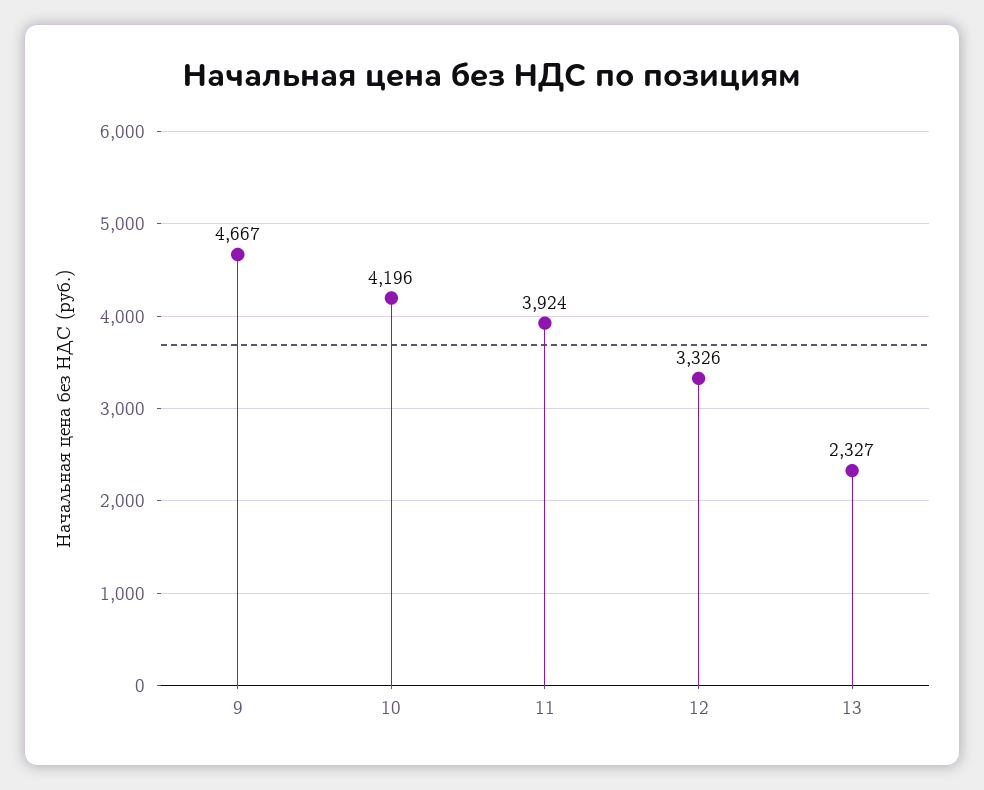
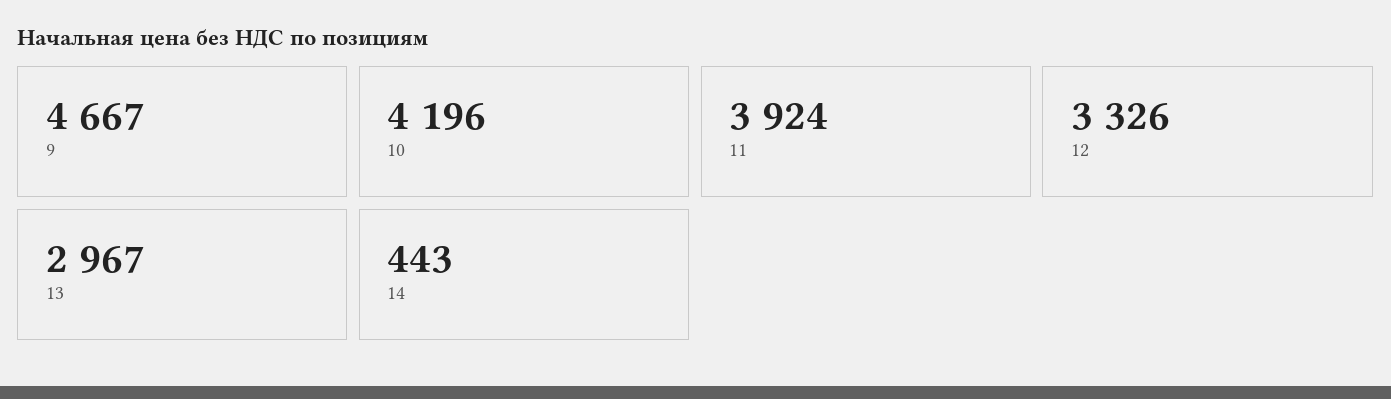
  {
    "9": 4667,
    "10": 4196,
    "11": 3924,
    "12": 3326,
-   "13": 2327
+   "13": 2967,
+   "14": 443
  }

